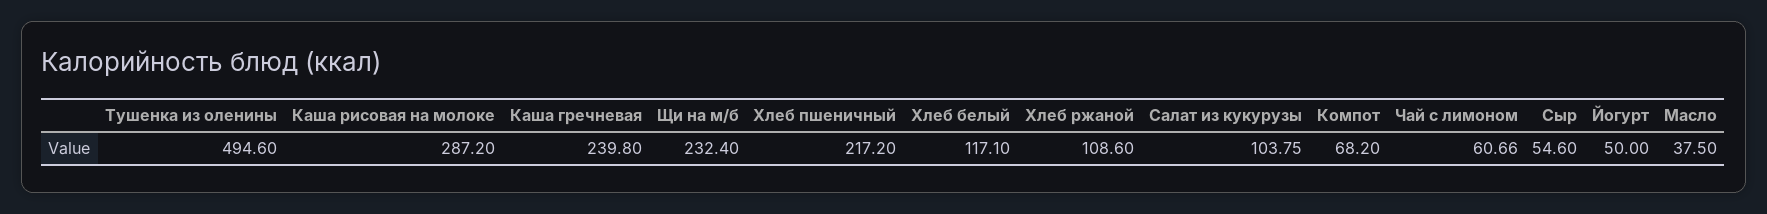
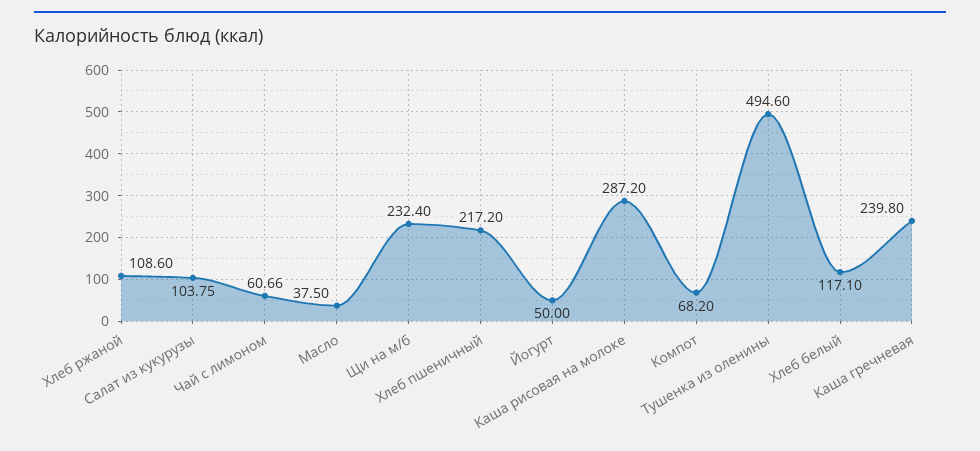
  {
    "Тушенка из оленины": 494.6,
    "Каша рисовая на молоке": 287.2,
    "Каша гречневая": 239.8,
    "Щи на м/б": 232.4,
    "Хлеб пшеничный": 217.2,
    "Хлеб белый": 117.1,
    "Хлеб ржаной": 108.6,
    "Салат из кукурузы": 103.75,
    "Компот": 68.2,
    "Чай с лимоном": 60.66,
-   "Сыр": 54.6,
    "Йогурт": 50,
    "Масло": 37.5
  }

